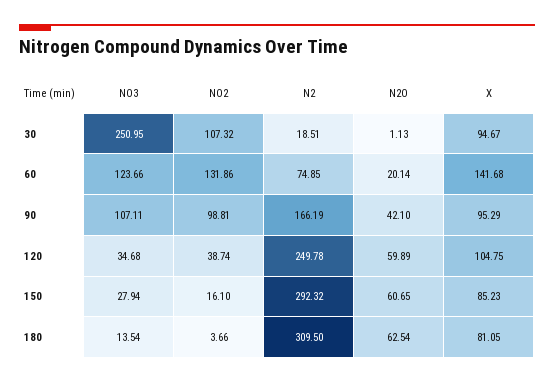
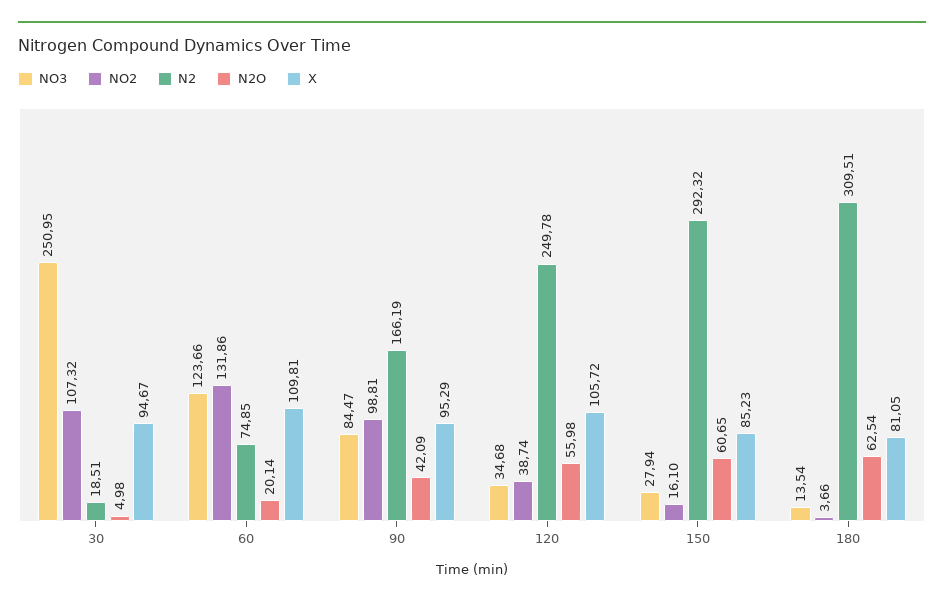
  {
    "NO3": {
      "30": 250.95,
      "60": 123.66,
-     "90": 107.11,
+     "90": 84.47,
      "120": 34.68,
      "150": 27.94,
      "180": 13.54
    },
    "NO2": {
      "30": 107.32,
      "60": 131.86,
      "90": 98.81,
      "120": 38.74,
      "150": 16.1,
      "180": 3.66
    },
    "N2": {
      "30": 18.51,
      "60": 74.85,
      "90": 166.19,
      "120": 249.78,
      "150": 292.32,
-     "180": 309.5
+     "180": 309.51
    },
    "N2O": {
-     "30": 1.13,
+     "30": 4.98,
      "60": 20.14,
-     "90": 42.1,
+     "90": 42.09,
-     "120": 59.89,
+     "120": 55.98,
      "150": 60.65,
      "180": 62.54
    },
    "X": {
      "30": 94.67,
-     "60": 141.68,
+     "60": 109.81,
      "90": 95.29,
-     "120": 104.75,
+     "120": 105.72,
      "150": 85.23,
      "180": 81.05
    }
  }

